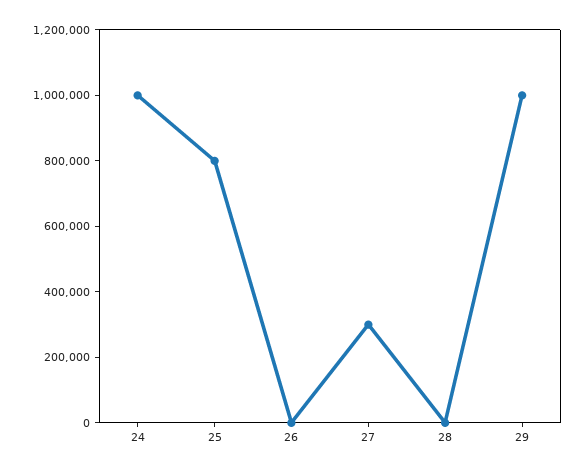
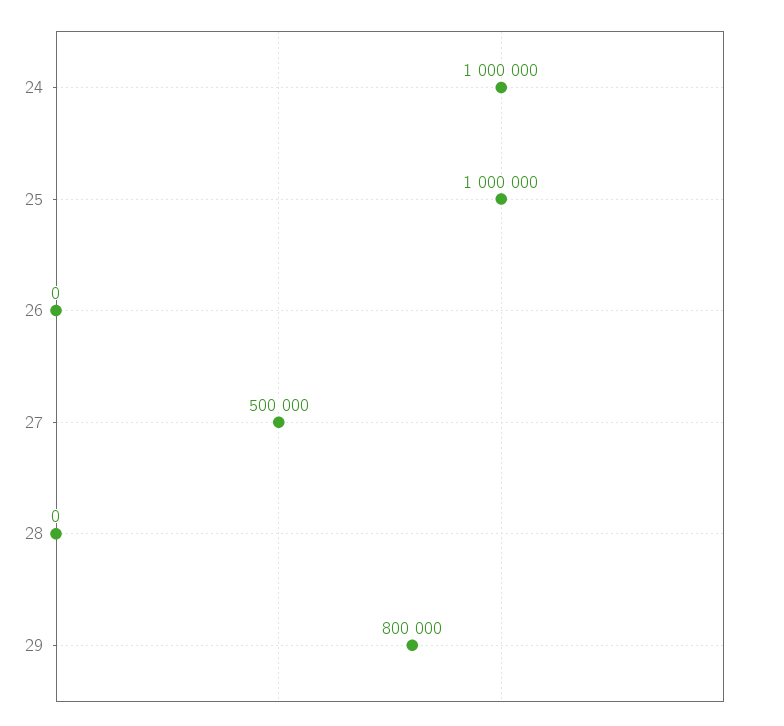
  {
    "24": 1000000,
-   "25": 800000,
+   "25": 1000000,
    "26": 0,
-   "27": 300000,
+   "27": 500000,
    "28": 0,
-   "29": 1000000
+   "29": 800000
  }

